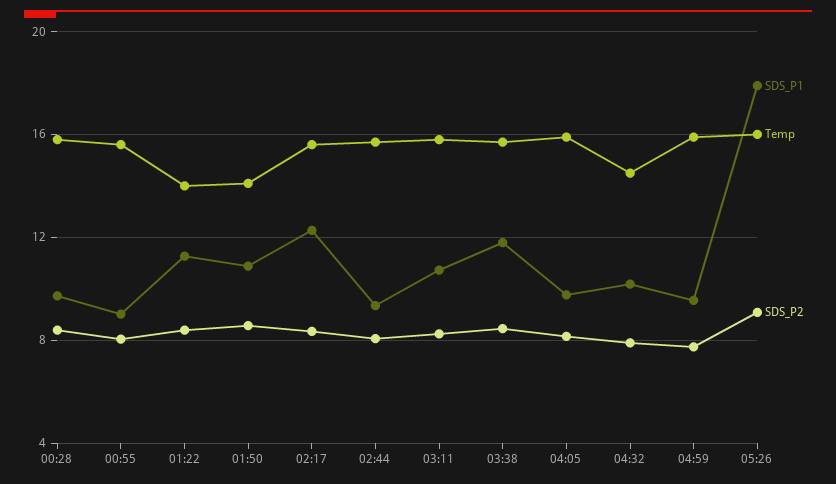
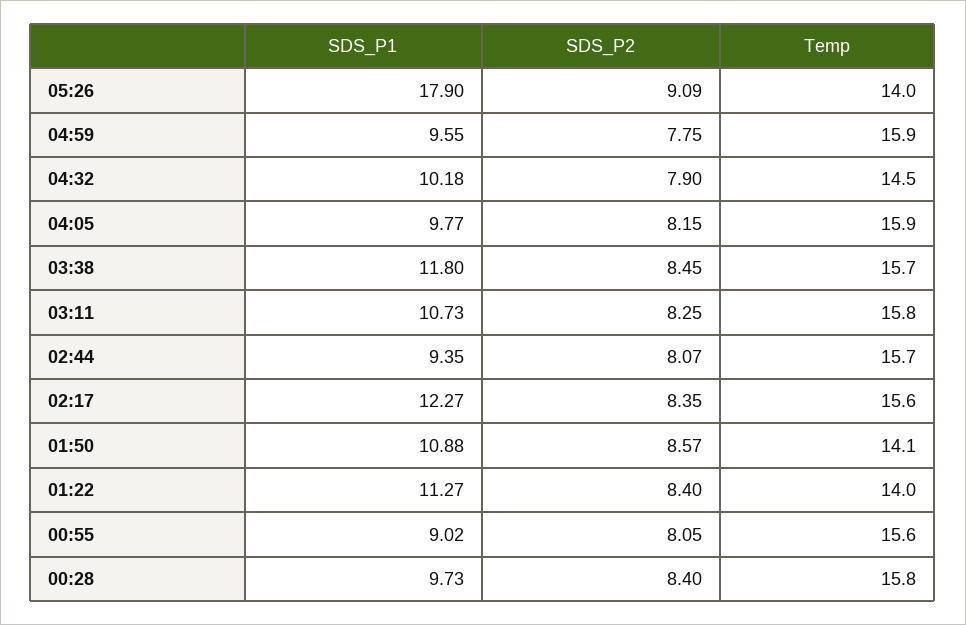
  {
    "SDS_P1": {
      "00:28": 9.73,
      "00:55": 9.02,
      "01:22": 11.27,
      "01:50": 10.88,
      "02:17": 12.27,
      "02:44": 9.35,
      "03:11": 10.73,
      "03:38": 11.8,
      "04:05": 9.77,
      "04:32": 10.18,
      "04:59": 9.55,
      "05:26": 17.9
    },
    "Temp": {
      "00:28": 15.8,
      "00:55": 15.6,
      "01:22": 14,
      "01:50": 14.1,
      "02:17": 15.6,
      "02:44": 15.7,
      "03:11": 15.8,
      "03:38": 15.7,
      "04:05": 15.9,
      "04:32": 14.5,
      "04:59": 15.9,
-     "05:26": 16
+     "05:26": 14
    },
    "SDS_P2": {
      "00:28": 8.4,
      "00:55": 8.05,
      "01:22": 8.4,
      "01:50": 8.57,
      "02:17": 8.35,
      "02:44": 8.07,
      "03:11": 8.25,
      "03:38": 8.45,
      "04:05": 8.15,
      "04:32": 7.9,
      "04:59": 7.75,
      "05:26": 9.09
    }
  }

